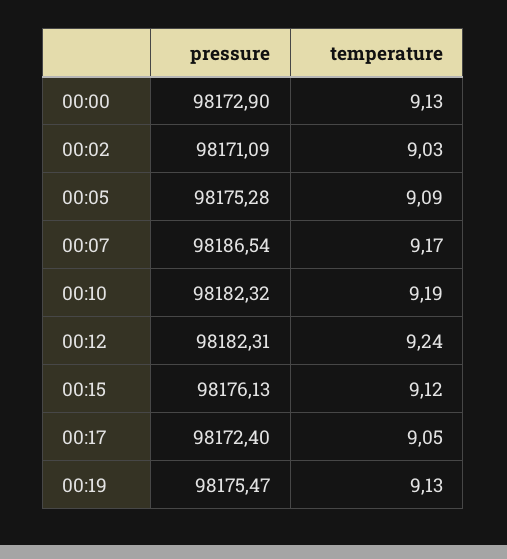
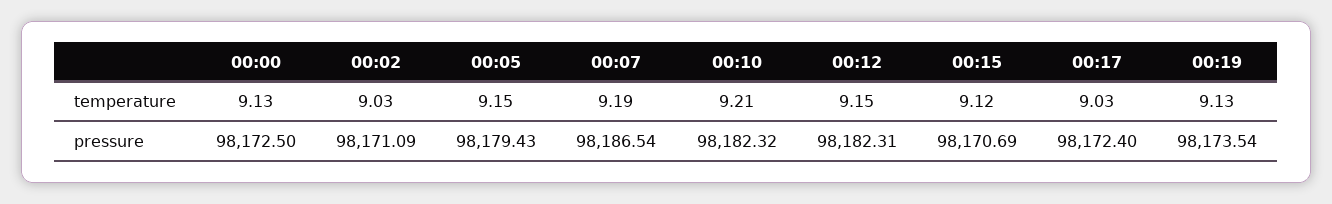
  {
    "pressure": {
-     "00:00": 98172.9,
+     "00:00": 98172.5,
      "00:02": 98171.09,
-     "00:05": 98175.28,
+     "00:05": 98179.43,
      "00:07": 98186.54,
      "00:10": 98182.32,
      "00:12": 98182.31,
-     "00:15": 98176.13,
+     "00:15": 98170.69,
      "00:17": 98172.4,
-     "00:19": 98175.47
+     "00:19": 98173.54
    },
    "temperature": {
      "00:00": 9.13,
      "00:02": 9.03,
-     "00:05": 9.09,
+     "00:05": 9.15,
-     "00:07": 9.17,
+     "00:07": 9.19,
-     "00:10": 9.19,
+     "00:10": 9.21,
-     "00:12": 9.24,
+     "00:12": 9.15,
      "00:15": 9.12,
-     "00:17": 9.05,
+     "00:17": 9.03,
      "00:19": 9.13
    }
  }

